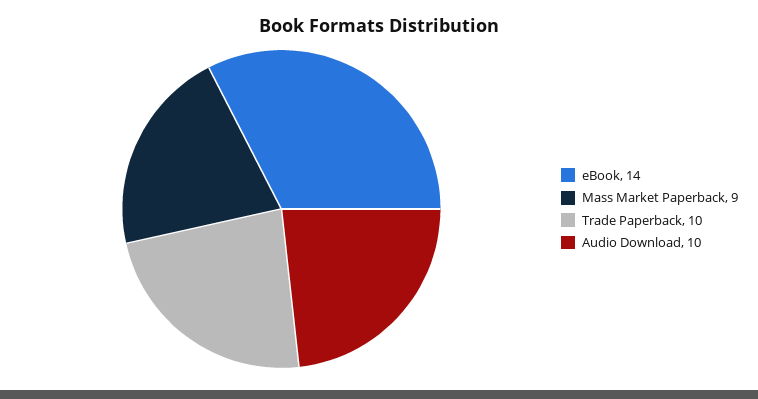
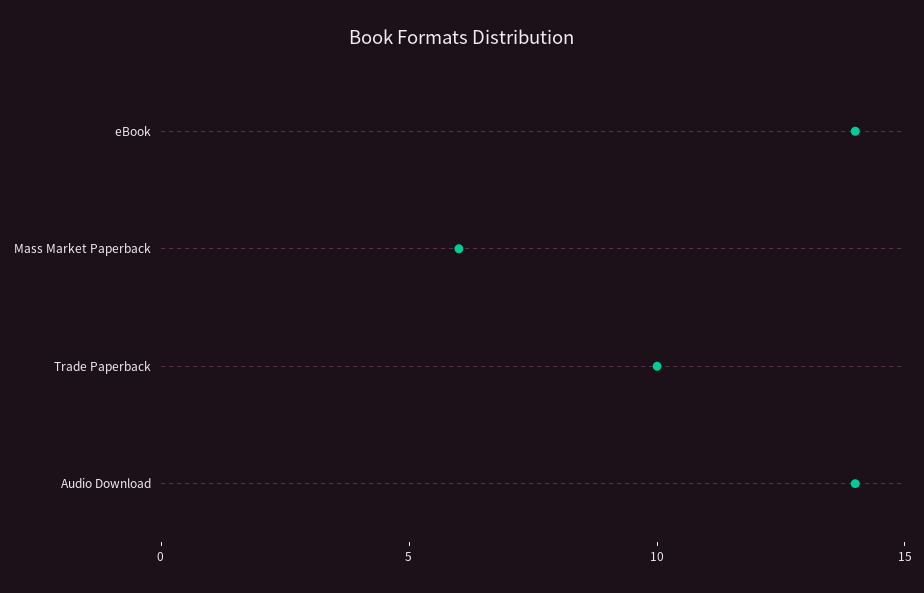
  {
    "eBook": 14,
-   "Mass Market Paperback": 9,
+   "Mass Market Paperback": 6,
    "Trade Paperback": 10,
-   "Audio Download": 10
+   "Audio Download": 14
  }

